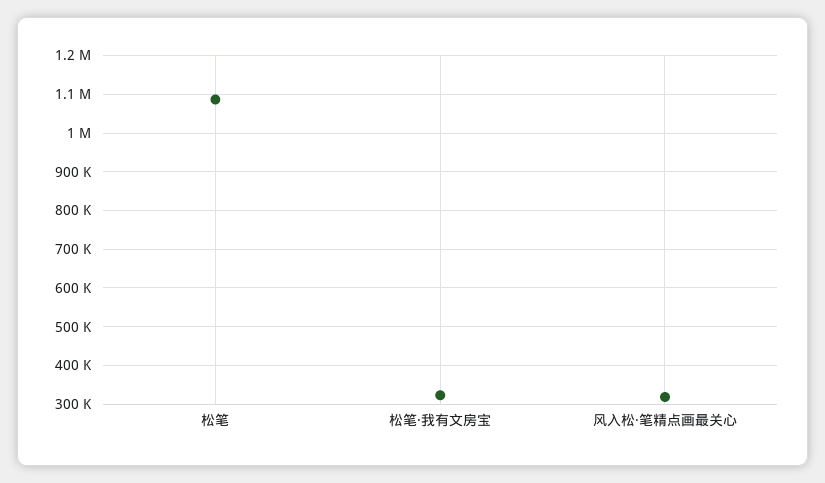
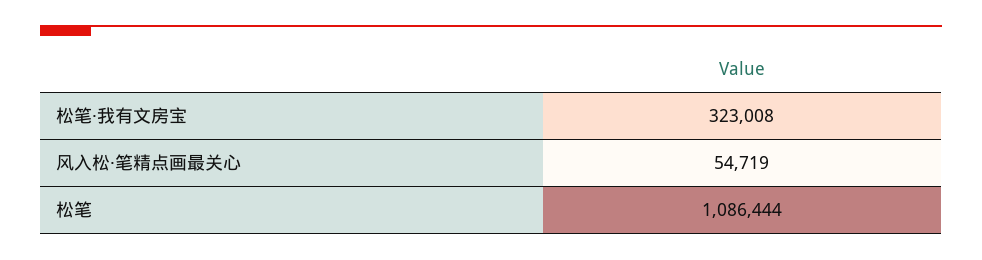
  {
    "松笔": 1086444,
    "松笔·我有文房宝": 323008,
-   "风入松·笔精点画最关心": 320000
+   "风入松·笔精点画最关心": 54719
  }

